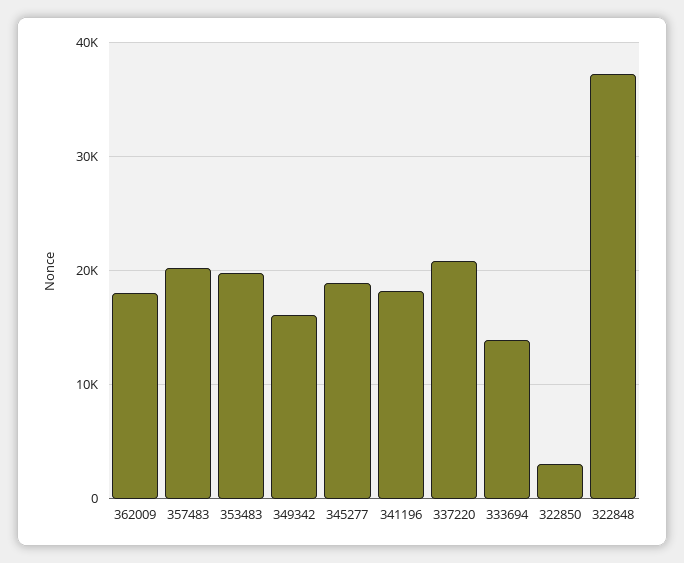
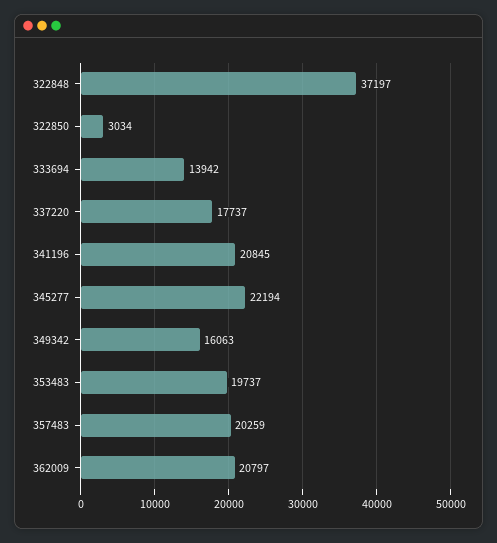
  {
-   "362009": 18000,
+   "362009": 20797,
    "357483": 20259,
    "353483": 19737,
    "349342": 16063,
-   "345277": 19000,
+   "345277": 22194,
-   "341196": 18000,
+   "341196": 20845,
-   "337220": 21000,
+   "337220": 17737,
    "333694": 13942,
    "322850": 3034,
    "322848": 37197
  }

